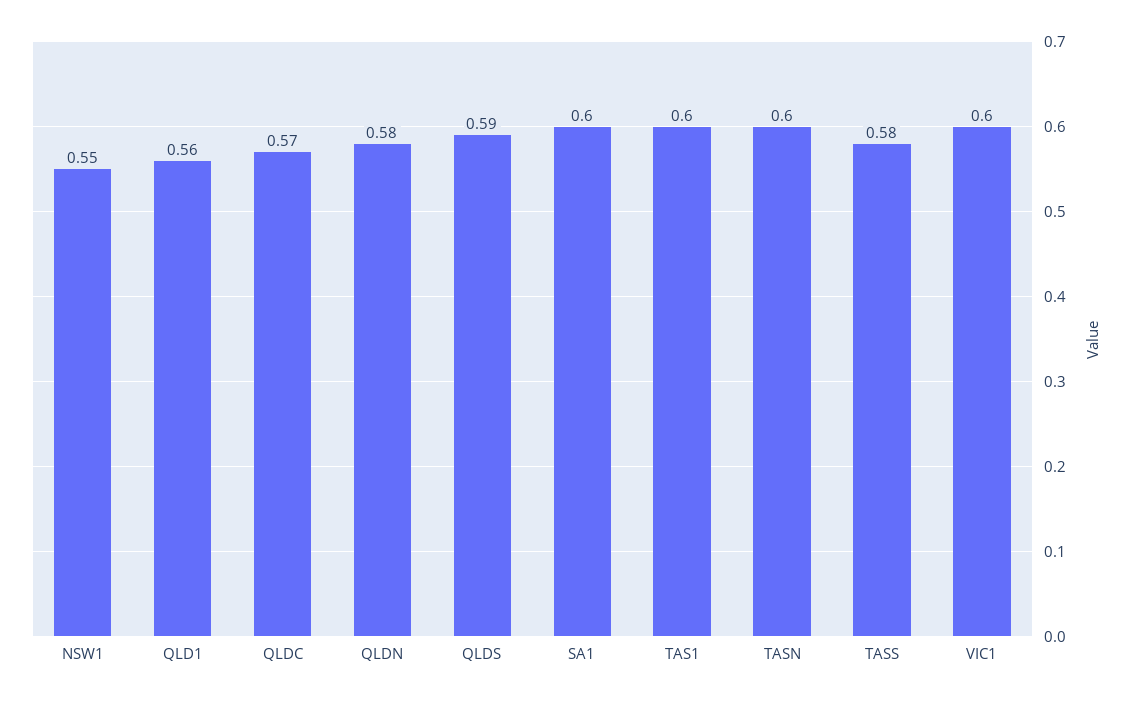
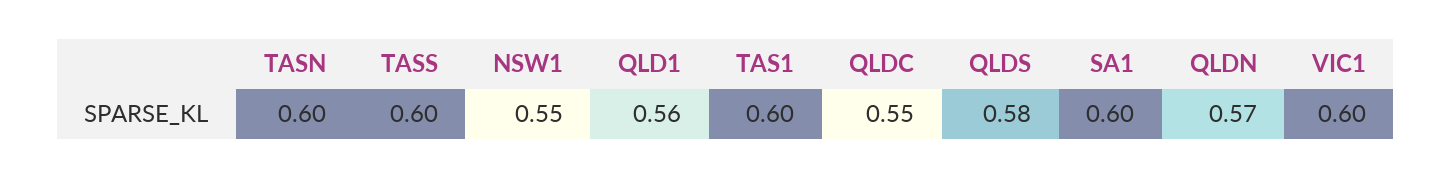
  {
    "NSW1": 0.55,
    "QLD1": 0.56,
-   "QLDC": 0.57,
+   "QLDC": 0.55,
-   "QLDN": 0.58,
+   "QLDN": 0.57,
-   "QLDS": 0.59,
+   "QLDS": 0.58,
    "SA1": 0.6,
    "TAS1": 0.6,
    "TASN": 0.6,
-   "TASS": 0.58,
+   "TASS": 0.6,
    "VIC1": 0.6
  }

